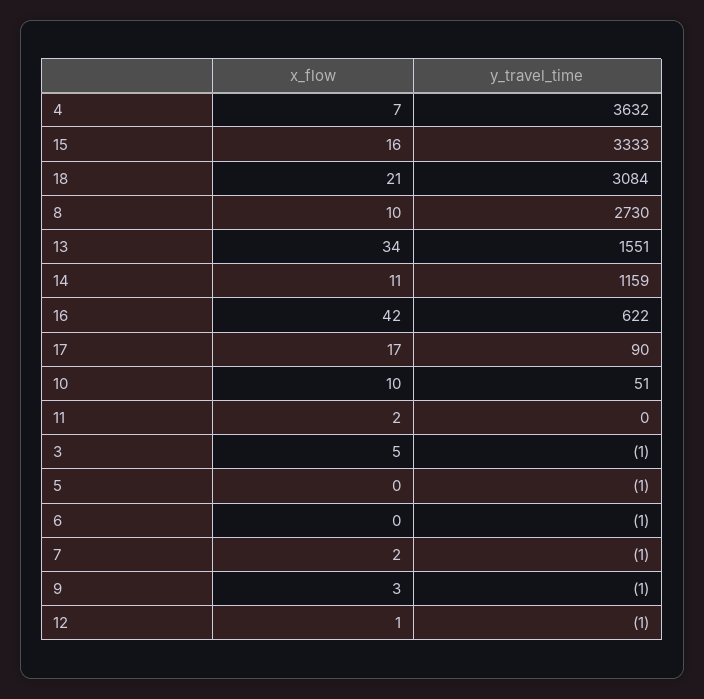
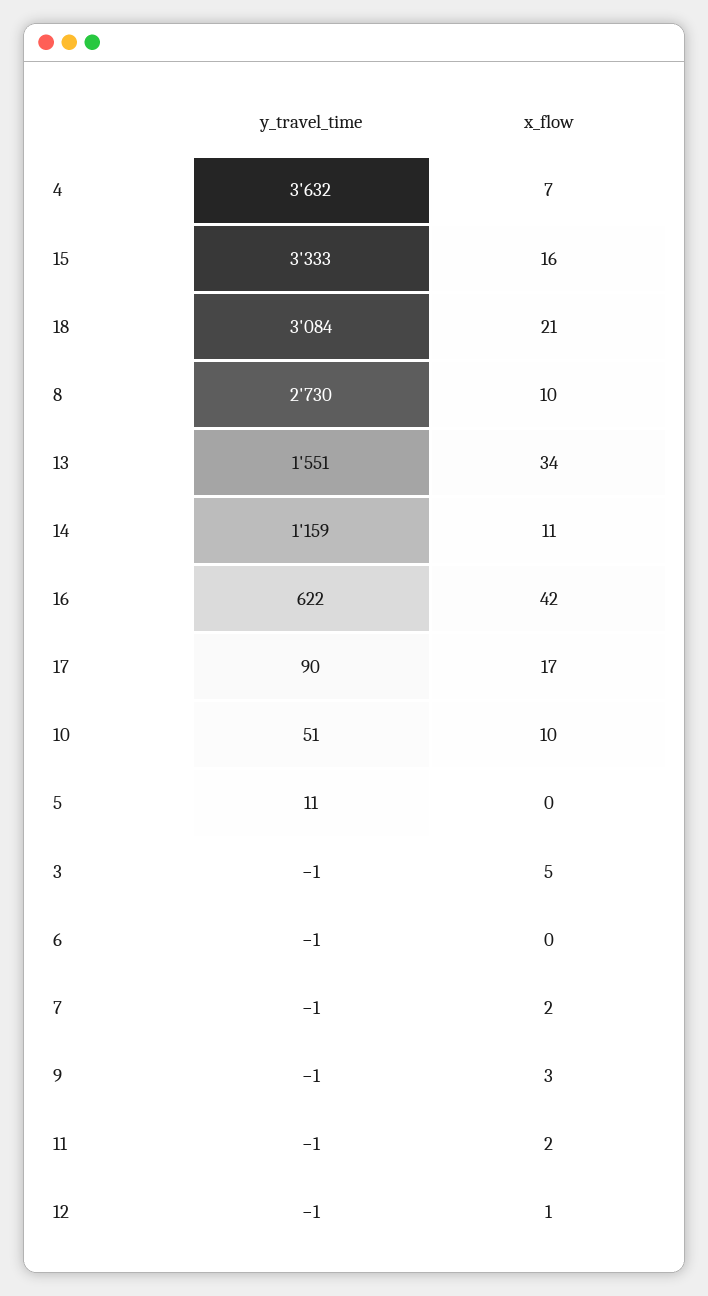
  {
    "x_flow": {
      "4": 7,
      "15": 16,
      "18": 21,
      "8": 10,
      "13": 34,
      "14": 11,
      "16": 42,
      "17": 17,
      "10": 10,
      "11": 2,
      "3": 5,
      "5": 0,
      "6": 0,
      "7": 2,
      "9": 3,
      "12": 1
    },
    "y_travel_time": {
      "4": 3632,
      "15": 3333,
      "18": 3084,
      "8": 2730,
      "13": 1551,
      "14": 1159,
      "16": 622,
      "17": 90,
      "10": 51,
-     "11": 0,
+     "11": -1,
      "3": -1,
-     "5": -1,
+     "5": 11,
      "6": -1,
      "7": -1,
      "9": -1,
      "12": -1
    }
  }

